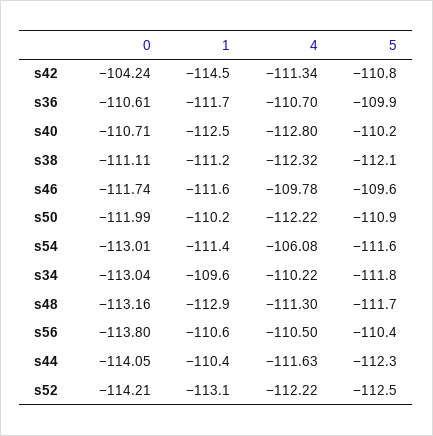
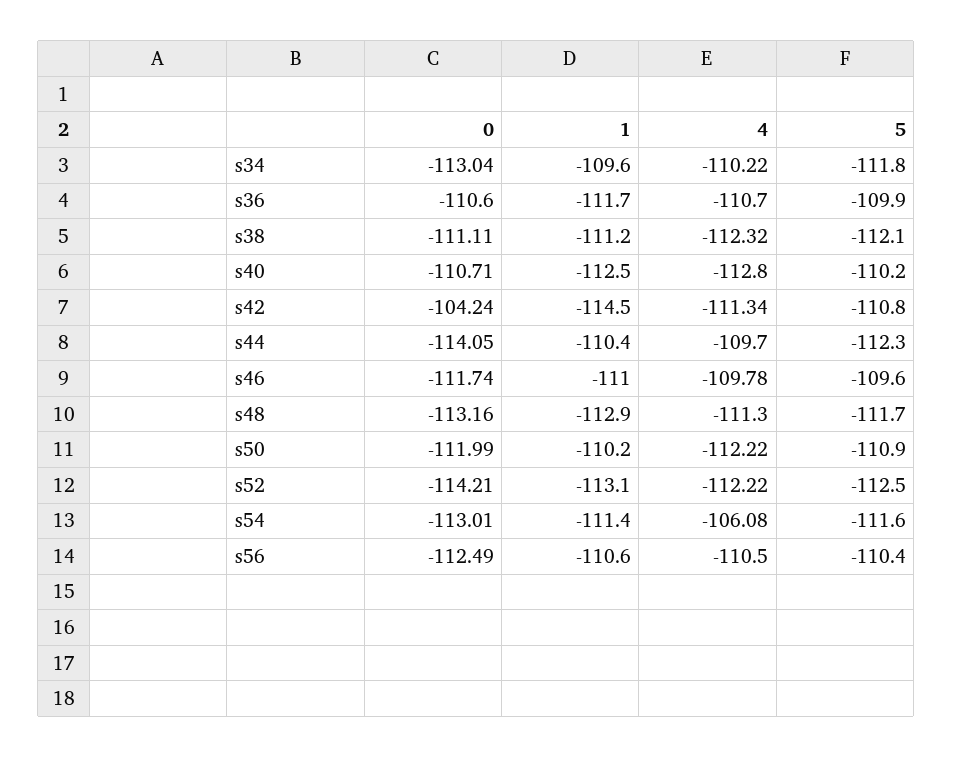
  {
    "0": {
      "s42": -104.24,
-     "s36": -110.61,
+     "s36": -110.6,
      "s40": -110.71,
      "s38": -111.11,
      "s46": -111.74,
      "s50": -111.99,
      "s54": -113.01,
      "s34": -113.04,
      "s48": -113.16,
-     "s56": -113.8,
+     "s56": -112.49,
      "s44": -114.05,
      "s52": -114.21
    },
    "1": {
      "s42": -114.5,
      "s36": -111.7,
      "s40": -112.5,
      "s38": -111.2,
-     "s46": -111.6,
+     "s46": -111,
      "s50": -110.2,
      "s54": -111.4,
      "s34": -109.6,
      "s48": -112.9,
      "s56": -110.6,
      "s44": -110.4,
      "s52": -113.1
    },
    "4": {
      "s42": -111.34,
      "s36": -110.7,
      "s40": -112.8,
      "s38": -112.32,
      "s46": -109.78,
      "s50": -112.22,
      "s54": -106.08,
      "s34": -110.22,
      "s48": -111.3,
      "s56": -110.5,
-     "s44": -111.63,
+     "s44": -109.7,
      "s52": -112.22
    },
    "5": {
      "s42": -110.8,
      "s36": -109.9,
      "s40": -110.2,
      "s38": -112.1,
      "s46": -109.6,
      "s50": -110.9,
      "s54": -111.6,
      "s34": -111.8,
      "s48": -111.7,
      "s56": -110.4,
      "s44": -112.3,
      "s52": -112.5
    }
  }

